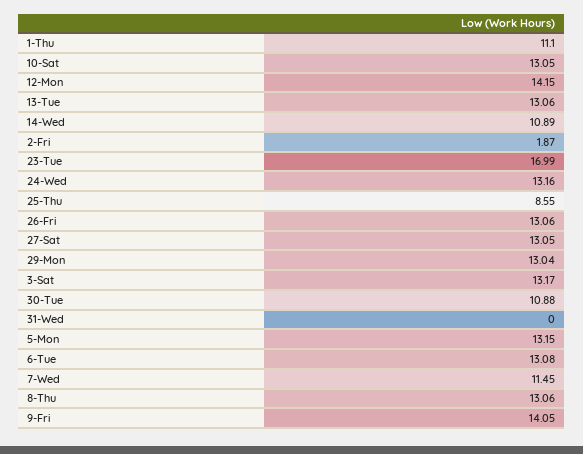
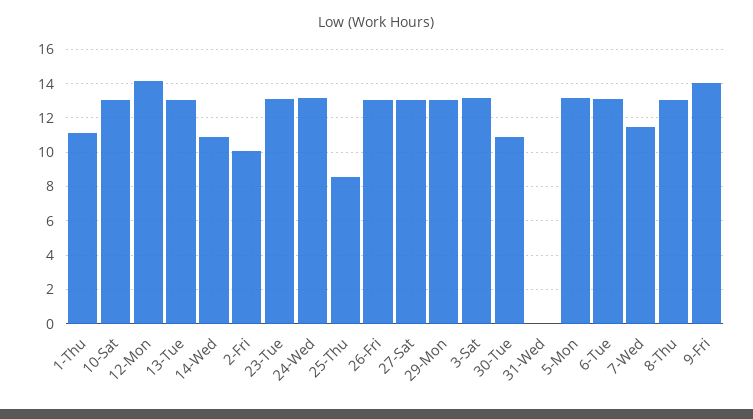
  {
    "1-Thu": 11.1,
    "10-Sat": 13.05,
    "12-Mon": 14.15,
    "13-Tue": 13.06,
    "14-Wed": 10.89,
-   "2-Fri": 1.87,
+   "2-Fri": 10,
-   "23-Tue": 16.99,
+   "23-Tue": 13,
    "24-Wed": 13.16,
    "25-Thu": 8.55,
    "26-Fri": 13.06,
    "27-Sat": 13.05,
    "29-Mon": 13.04,
    "3-Sat": 13.17,
    "30-Tue": 10.88,
    "31-Wed": 0,
    "5-Mon": 13.15,
    "6-Tue": 13.08,
    "7-Wed": 11.45,
    "8-Thu": 13.06,
    "9-Fri": 14.05
  }

